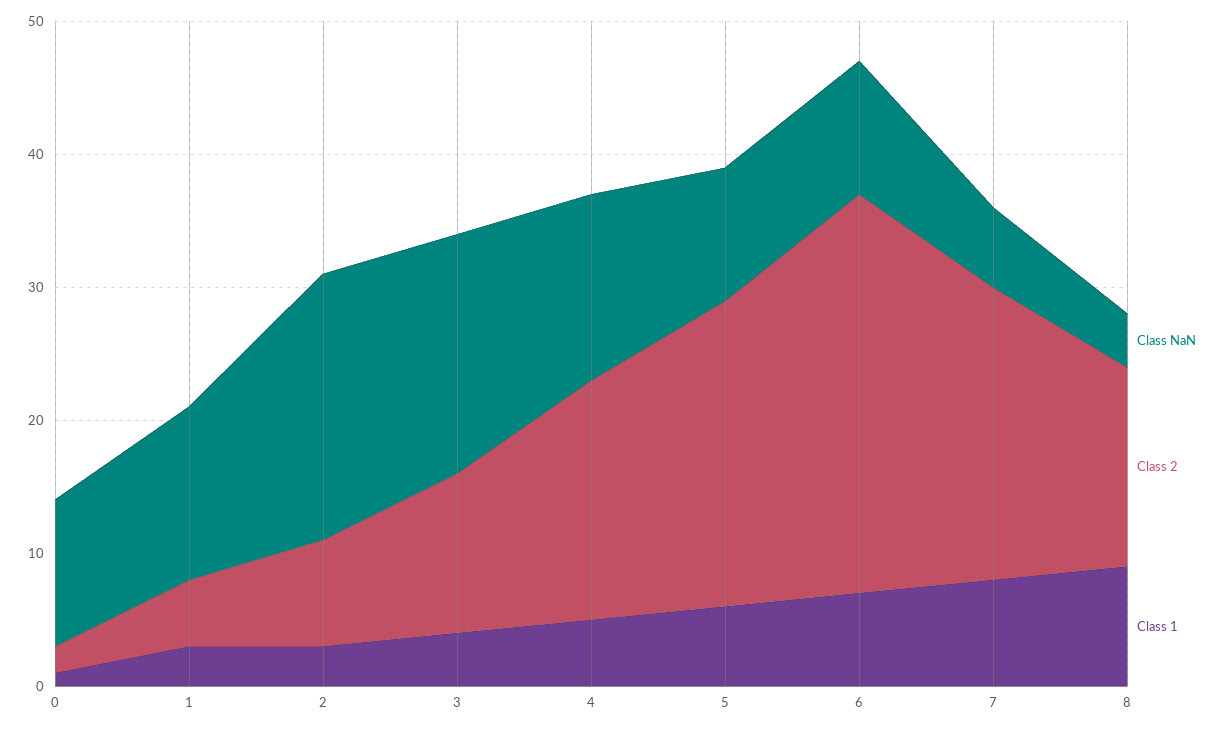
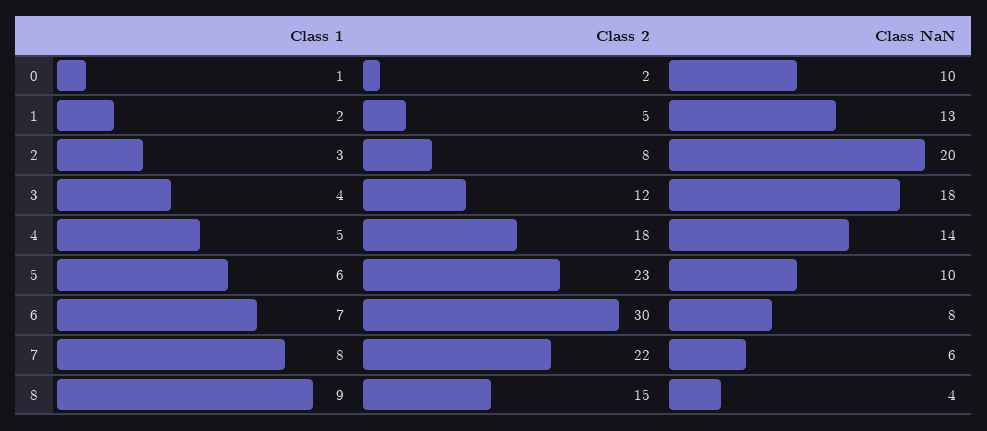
  {
    "Class NaN": {
-     "0": 11,
+     "0": 10,
      "1": 13,
      "2": 20,
      "3": 18,
      "4": 14,
      "5": 10,
-     "6": 10,
+     "6": 8,
      "7": 6,
      "8": 4
    },
    "Class 2": {
      "0": 2,
      "1": 5,
      "2": 8,
      "3": 12,
      "4": 18,
      "5": 23,
      "6": 30,
      "7": 22,
      "8": 15
    },
    "Class 1": {
      "0": 1,
-     "1": 3,
+     "1": 2,
      "2": 3,
      "3": 4,
      "4": 5,
      "5": 6,
      "6": 7,
      "7": 8,
      "8": 9
    }
  }

